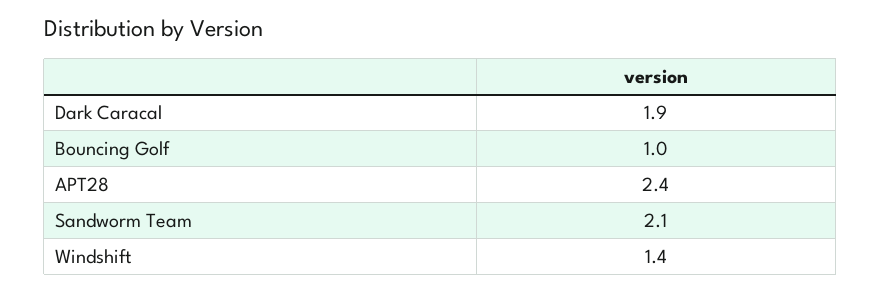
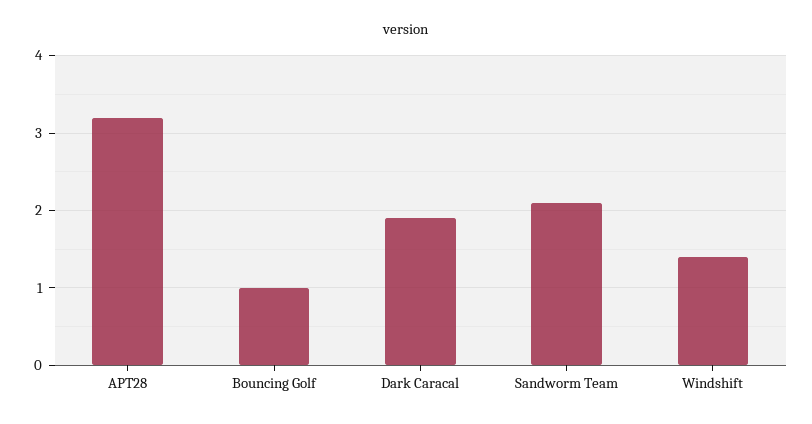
  {
    "Dark Caracal": 1.9,
    "Bouncing Golf": 1,
-   "APT28": 2.4,
+   "APT28": 3.2,
    "Sandworm Team": 2.1,
    "Windshift": 1.4
  }

